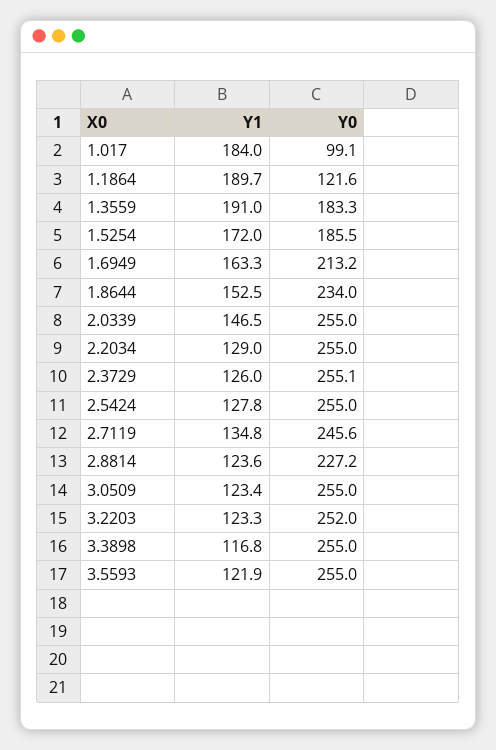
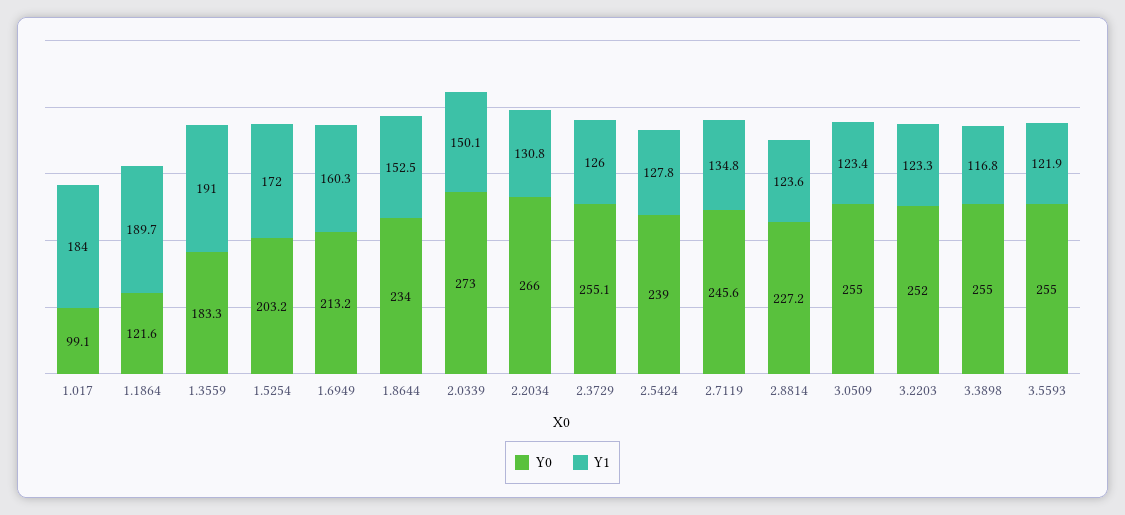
  {
    "Y1": {
      "1.017": 184,
      "1.1864": 189.7,
      "1.3559": 191,
      "1.5254": 172,
-     "1.6949": 163.3,
+     "1.6949": 160.3,
      "1.8644": 152.5,
-     "2.0339": 146.5,
+     "2.0339": 150.1,
-     "2.2034": 129,
+     "2.2034": 130.8,
      "2.3729": 126,
      "2.5424": 127.8,
      "2.7119": 134.8,
      "2.8814": 123.6,
      "3.0509": 123.4,
      "3.2203": 123.3,
      "3.3898": 116.8,
      "3.5593": 121.9
    },
    "Y0": {
      "1.017": 99.1,
      "1.1864": 121.6,
      "1.3559": 183.3,
-     "1.5254": 185.5,
+     "1.5254": 203.2,
      "1.6949": 213.2,
      "1.8644": 234,
-     "2.0339": 255,
+     "2.0339": 273,
-     "2.2034": 255,
+     "2.2034": 266,
      "2.3729": 255.1,
-     "2.5424": 255,
+     "2.5424": 239,
      "2.7119": 245.6,
      "2.8814": 227.2,
      "3.0509": 255,
      "3.2203": 252,
      "3.3898": 255,
      "3.5593": 255
    }
  }

